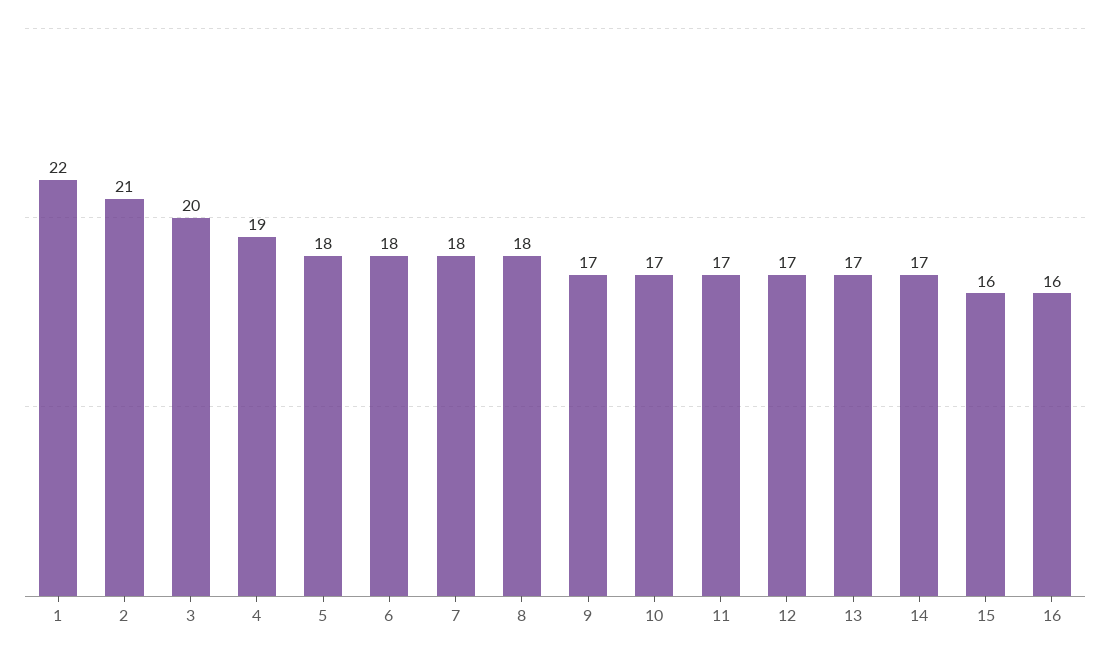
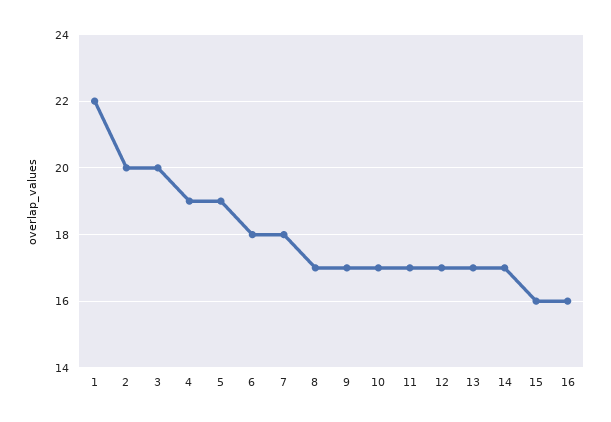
  {
    "1": 22,
-   "2": 21,
+   "2": 20,
    "3": 20,
    "4": 19,
-   "5": 18,
+   "5": 19,
    "6": 18,
    "7": 18,
-   "8": 18,
+   "8": 17,
    "9": 17,
    "10": 17,
    "11": 17,
    "12": 17,
    "13": 17,
    "14": 17,
    "15": 16,
    "16": 16
  }

